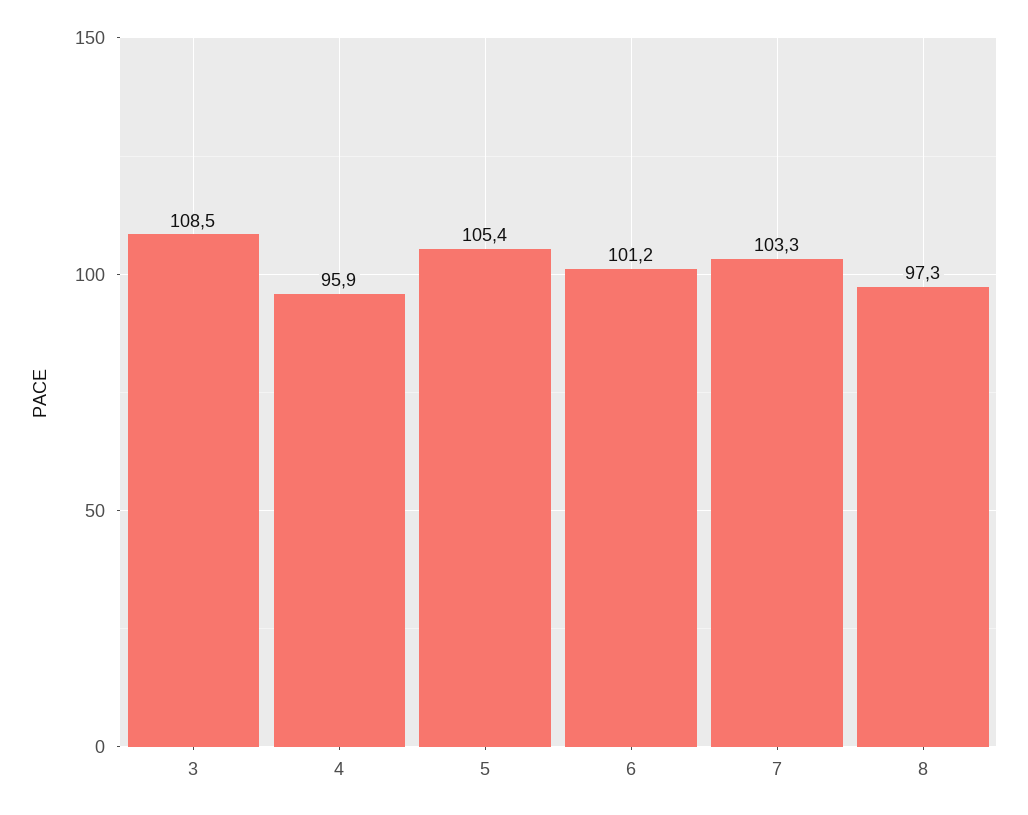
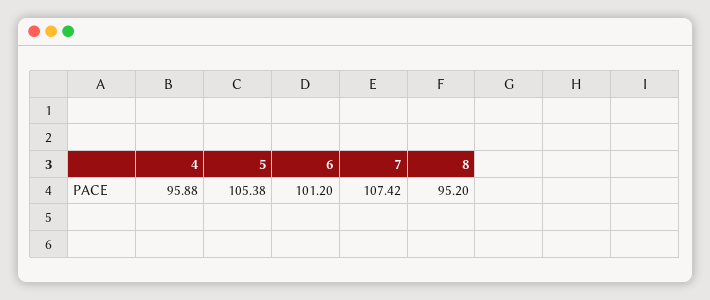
  {
-   "3": 108.5,
    "4": 95.88,
    "5": 105.38,
    "6": 101.2,
-   "7": 103.3,
+   "7": 107.42,
-   "8": 97.3
+   "8": 95.2
  }

